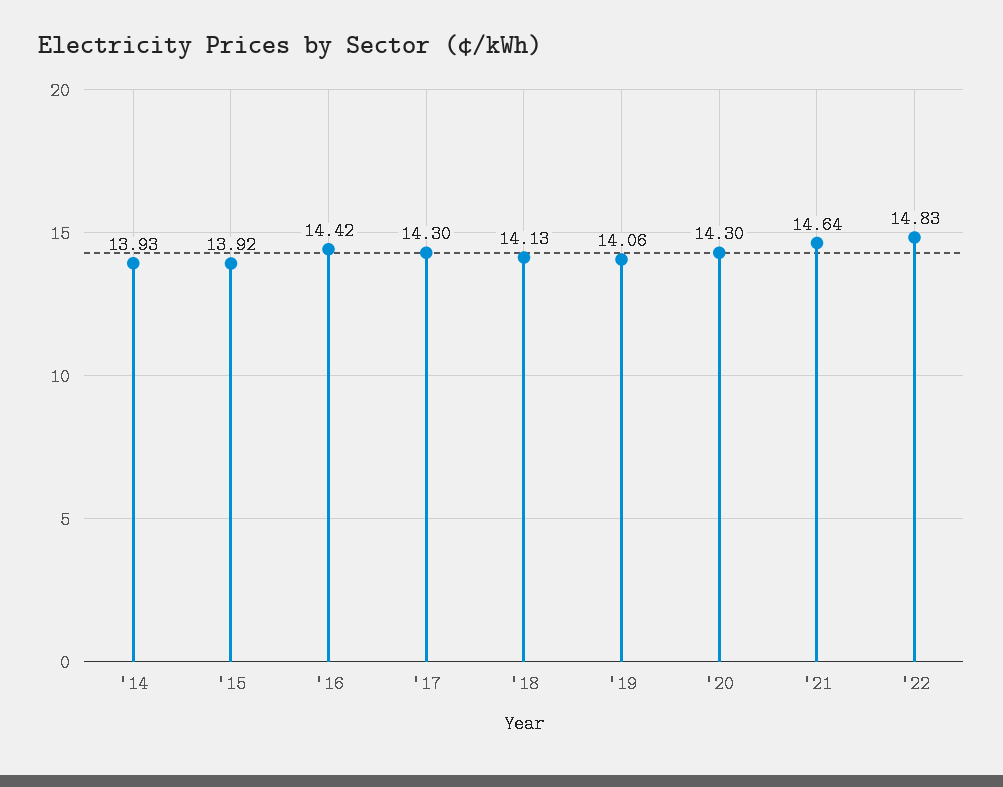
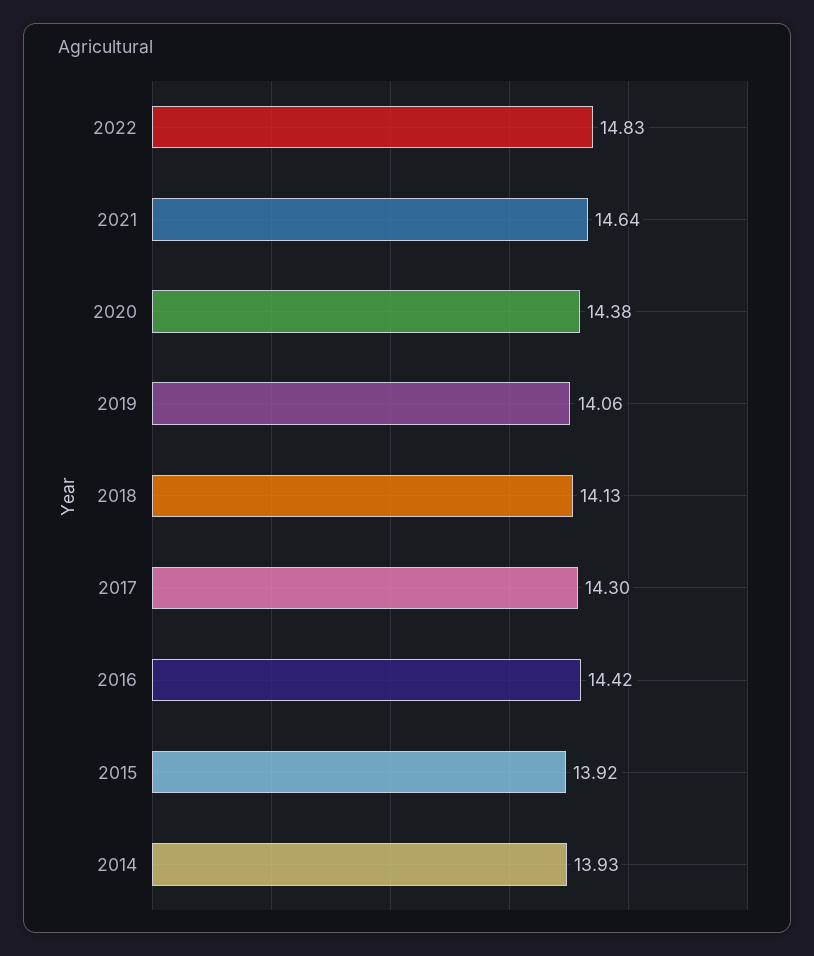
  {
    "'14": 13.93,
    "'15": 13.92,
    "'16": 14.42,
    "'17": 14.3,
    "'18": 14.13,
    "'19": 14.06,
-   "'20": 14.3,
+   "'20": 14.38,
    "'21": 14.64,
    "'22": 14.83
  }

